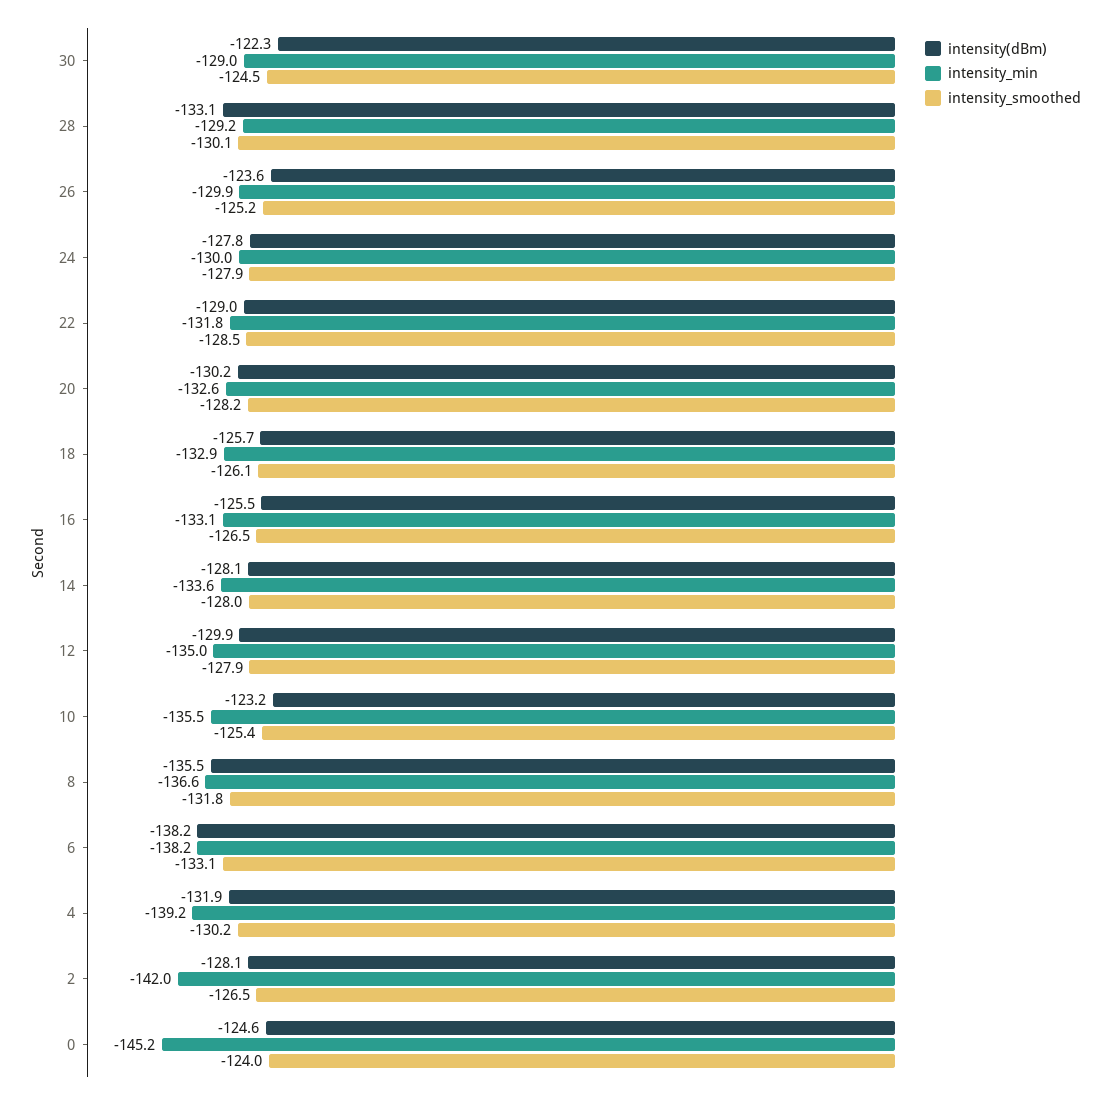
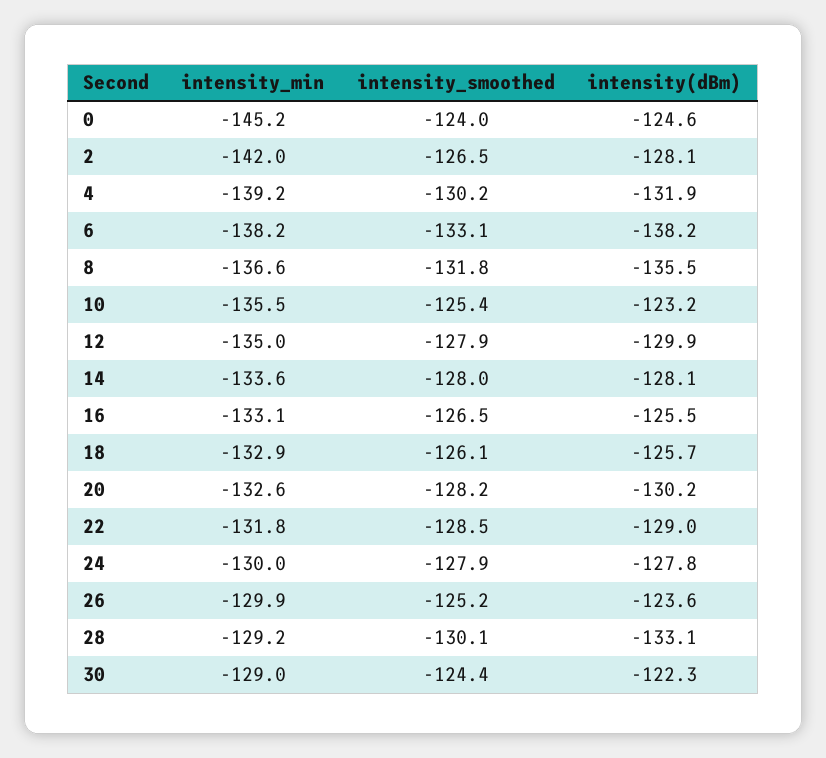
  {
    "intensity(dBm)": {
      "30": -122.3,
      "28": -133.1,
      "26": -123.6,
      "24": -127.8,
      "22": -129,
      "20": -130.2,
      "18": -125.7,
      "16": -125.5,
      "14": -128.1,
      "12": -129.9,
      "10": -123.2,
      "8": -135.5,
      "6": -138.2,
      "4": -131.9,
      "2": -128.1,
      "0": -124.6
    },
    "intensity_min": {
      "30": -129,
      "28": -129.2,
      "26": -129.9,
      "24": -130,
      "22": -131.8,
      "20": -132.6,
      "18": -132.9,
      "16": -133.1,
      "14": -133.6,
      "12": -135,
      "10": -135.5,
      "8": -136.6,
      "6": -138.2,
      "4": -139.2,
      "2": -142,
      "0": -145.2
    },
    "intensity_smoothed": {
-     "30": -124.5,
+     "30": -124.4,
      "28": -130.1,
      "26": -125.2,
      "24": -127.9,
      "22": -128.5,
      "20": -128.2,
      "18": -126.1,
      "16": -126.5,
      "14": -128,
      "12": -127.9,
      "10": -125.4,
      "8": -131.8,
      "6": -133.1,
      "4": -130.2,
      "2": -126.5,
      "0": -124
    }
  }

